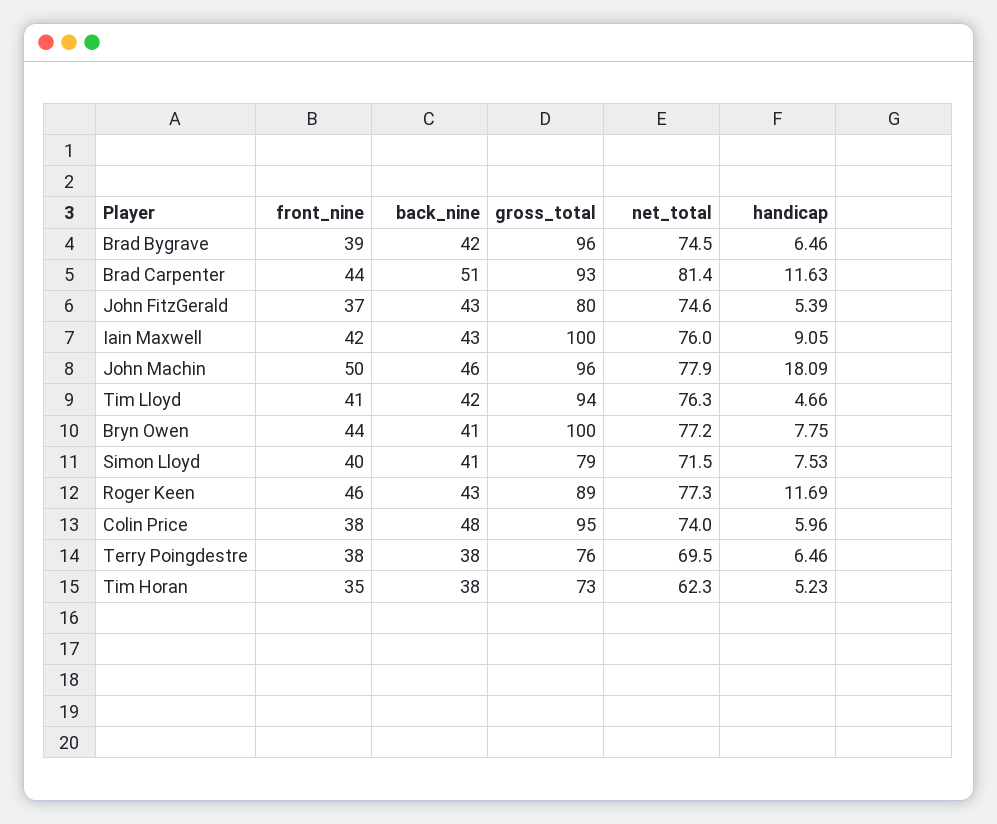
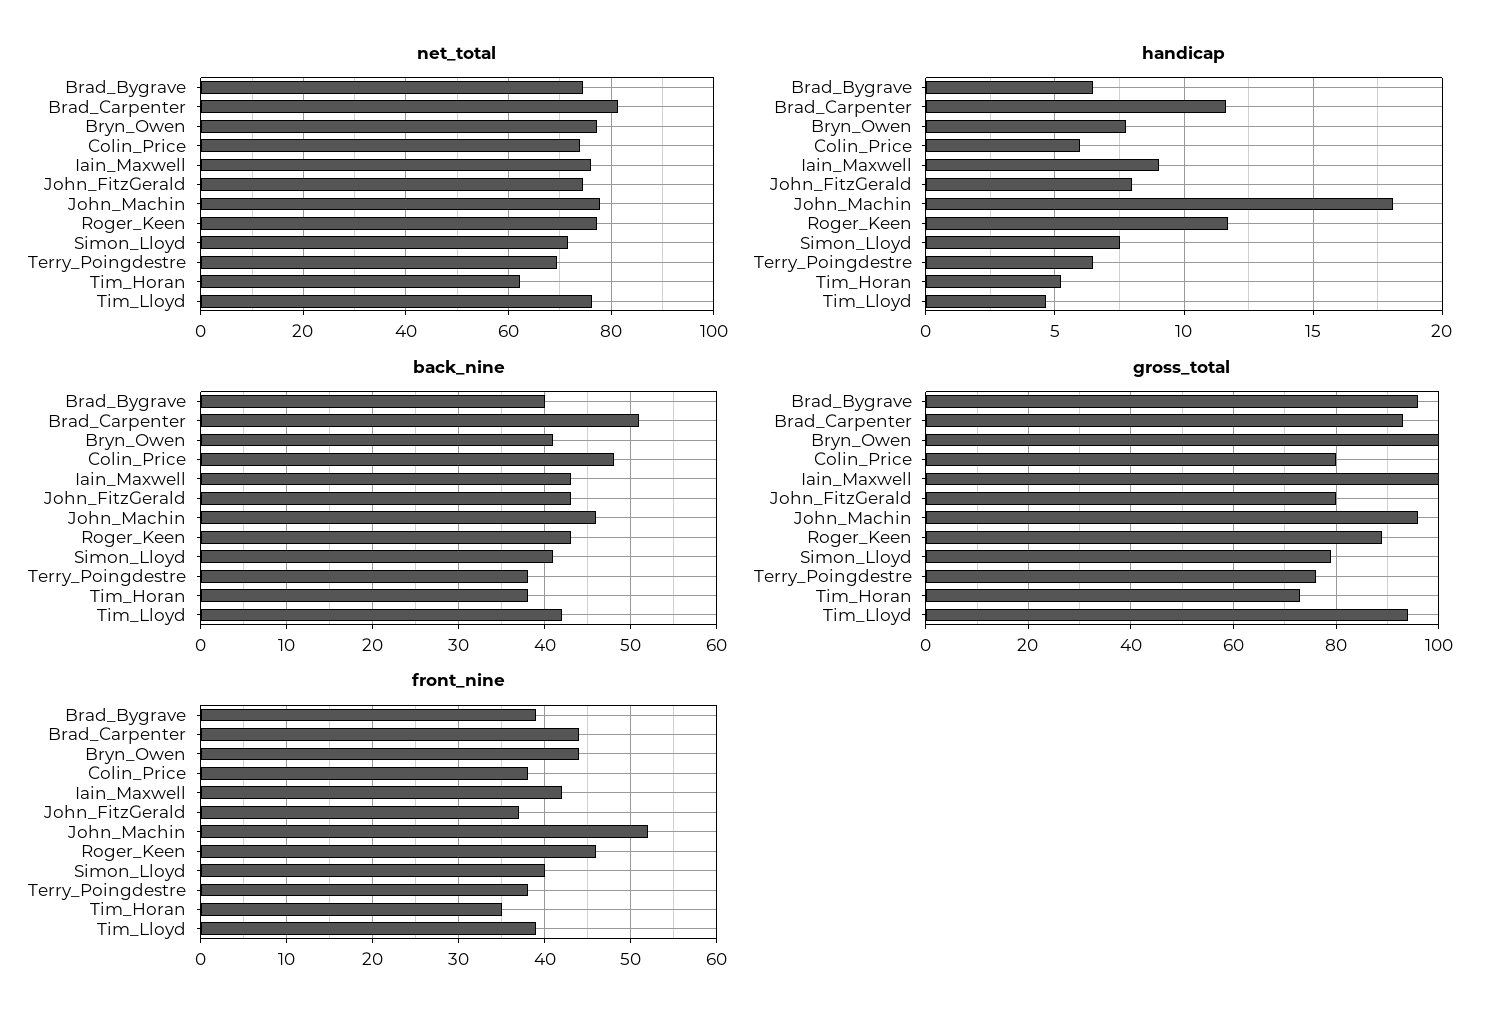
  {
    "front_nine": {
      "Brad Bygrave": 39,
      "Brad Carpenter": 44,
      "John FitzGerald": 37,
      "Iain Maxwell": 42,
-     "John Machin": 50,
+     "John Machin": 52,
-     "Tim Lloyd": 41,
+     "Tim Lloyd": 39,
      "Bryn Owen": 44,
      "Simon Lloyd": 40,
      "Roger Keen": 46,
      "Colin Price": 38,
      "Terry Poingdestre": 38,
      "Tim Horan": 35
    },
    "back_nine": {
-     "Brad Bygrave": 42,
+     "Brad Bygrave": 40,
      "Brad Carpenter": 51,
      "John FitzGerald": 43,
      "Iain Maxwell": 43,
      "John Machin": 46,
      "Tim Lloyd": 42,
      "Bryn Owen": 41,
      "Simon Lloyd": 41,
      "Roger Keen": 43,
      "Colin Price": 48,
      "Terry Poingdestre": 38,
      "Tim Horan": 38
    },
    "gross_total": {
      "Brad Bygrave": 96,
      "Brad Carpenter": 93,
      "John FitzGerald": 80,
      "Iain Maxwell": 100,
      "John Machin": 96,
      "Tim Lloyd": 94,
      "Bryn Owen": 100,
      "Simon Lloyd": 79,
      "Roger Keen": 89,
-     "Colin Price": 95,
+     "Colin Price": 80,
      "Terry Poingdestre": 76,
      "Tim Horan": 73
    },
    "net_total": {
      "Brad Bygrave": 74.5,
      "Brad Carpenter": 81.4,
      "John FitzGerald": 74.6,
      "Iain Maxwell": 76,
      "John Machin": 77.9,
      "Tim Lloyd": 76.3,
      "Bryn Owen": 77.2,
      "Simon Lloyd": 71.5,
      "Roger Keen": 77.3,
      "Colin Price": 74,
      "Terry Poingdestre": 69.5,
      "Tim Horan": 62.3
    },
    "handicap": {
      "Brad Bygrave": 6.46,
      "Brad Carpenter": 11.63,
-     "John FitzGerald": 5.39,
+     "John FitzGerald": 8,
      "Iain Maxwell": 9.05,
      "John Machin": 18.09,
      "Tim Lloyd": 4.66,
      "Bryn Owen": 7.75,
      "Simon Lloyd": 7.53,
      "Roger Keen": 11.69,
      "Colin Price": 5.96,
      "Terry Poingdestre": 6.46,
      "Tim Horan": 5.23
    }
  }

